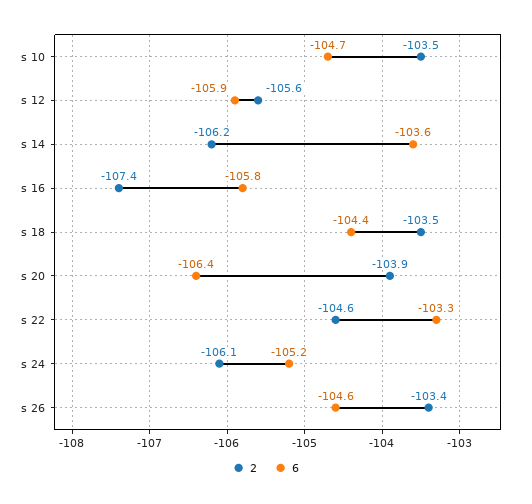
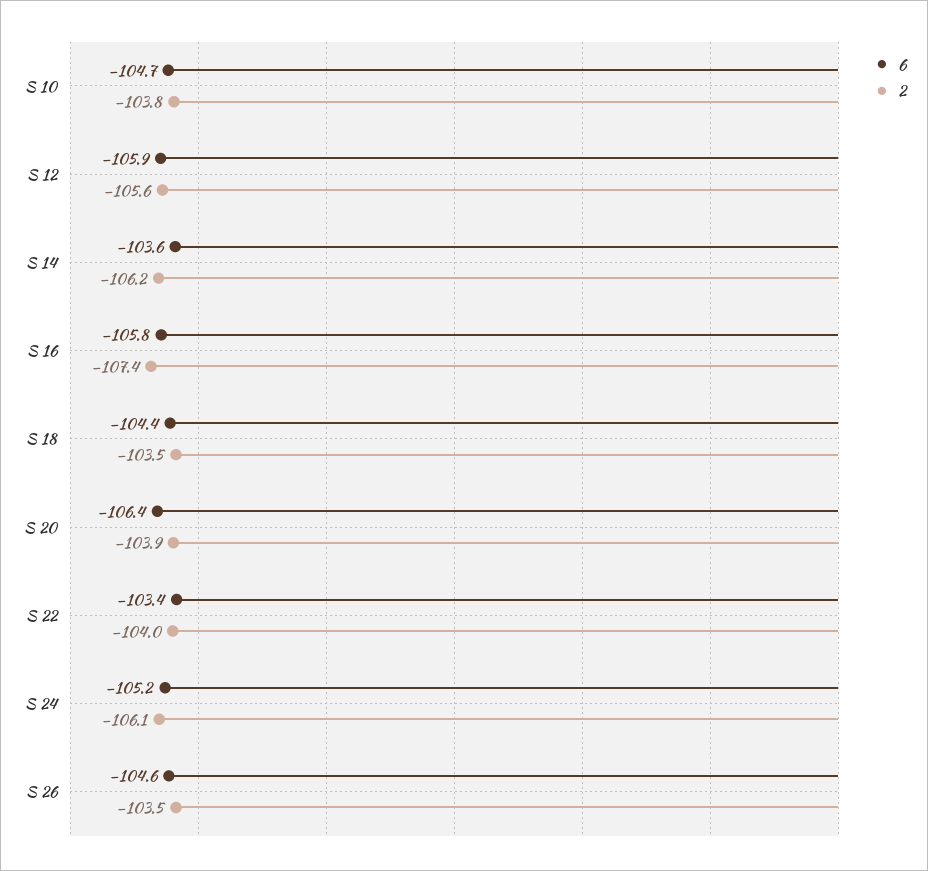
  {
    "2": {
-     "s 10": -103.5,
+     "s 10": -103.8,
      "s 12": -105.6,
      "s 14": -106.2,
      "s 16": -107.4,
      "s 18": -103.5,
      "s 20": -103.9,
-     "s 22": -104.6,
+     "s 22": -104,
      "s 24": -106.1,
-     "s 26": -103.4
+     "s 26": -103.5
    },
    "6": {
      "s 10": -104.7,
      "s 12": -105.9,
      "s 14": -103.6,
      "s 16": -105.8,
      "s 18": -104.4,
      "s 20": -106.4,
-     "s 22": -103.3,
+     "s 22": -103.4,
      "s 24": -105.2,
      "s 26": -104.6
    }
  }

